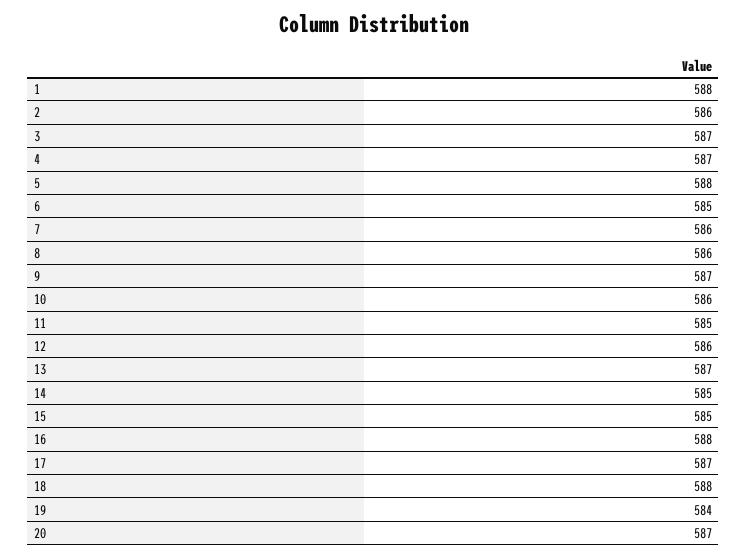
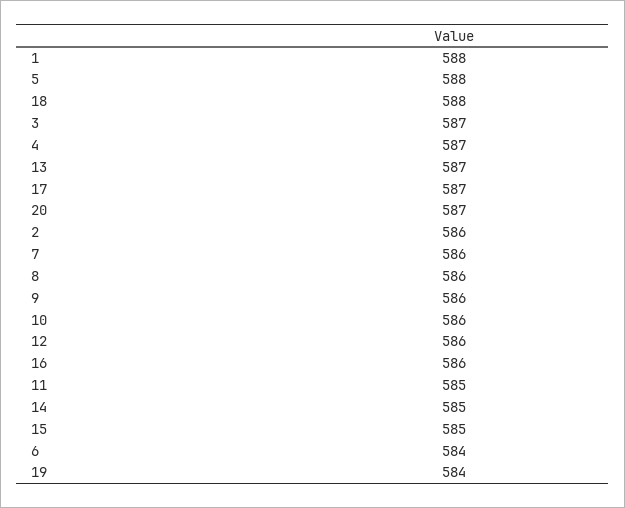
  {
    "1": 588,
    "2": 586,
    "3": 587,
    "4": 587,
    "5": 588,
-   "6": 585,
+   "6": 584,
    "7": 586,
    "8": 586,
-   "9": 587,
+   "9": 586,
    "10": 586,
    "11": 585,
    "12": 586,
    "13": 587,
    "14": 585,
    "15": 585,
-   "16": 588,
+   "16": 586,
    "17": 587,
    "18": 588,
    "19": 584,
    "20": 587
  }

